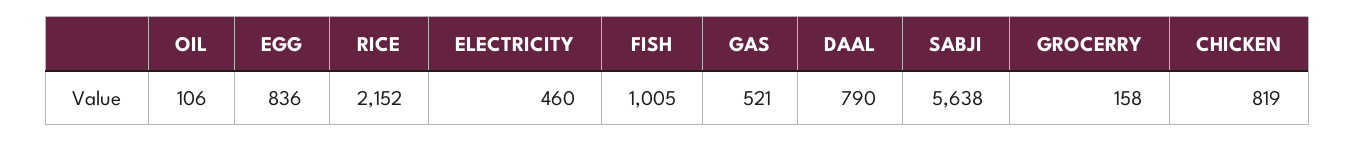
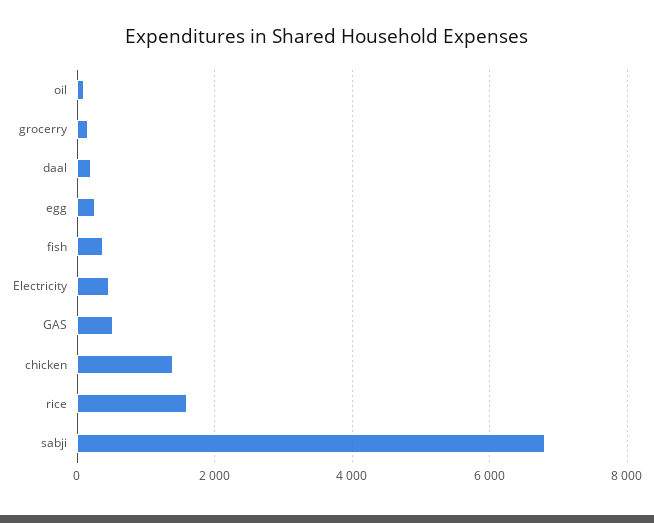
  {
    "OIL": 106,
-   "EGG": 836,
+   "EGG": 200,
-   "RICE": 2152,
+   "RICE": 1600,
    "ELECTRICITY": 460,
-   "FISH": 1005,
+   "FISH": 400,
    "GAS": 521,
-   "DAAL": 790,
+   "DAAL": 200,
-   "SABJI": 5638,
+   "SABJI": 6800,
    "GROCERRY": 158,
-   "CHICKEN": 819
+   "CHICKEN": 1400
  }

